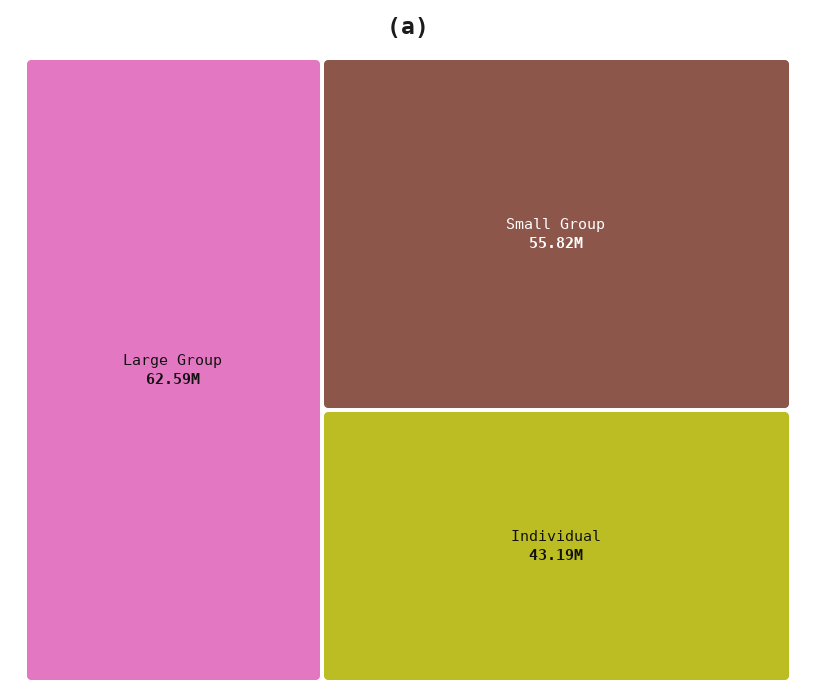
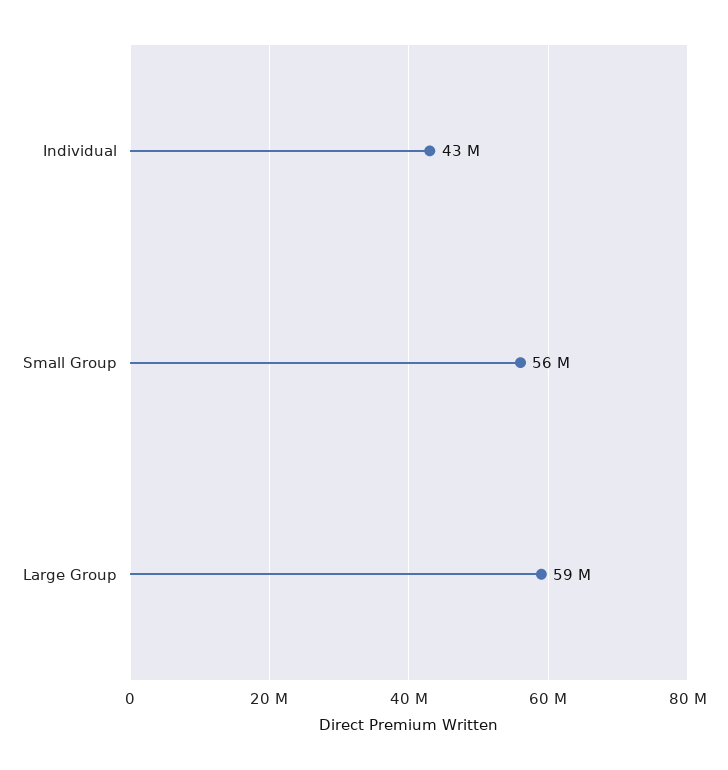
  {
-   "Large Group": 62590000,
+   "Large Group": 59000000,
    "Small Group": 55820000,
    "Individual": 43190000
  }

